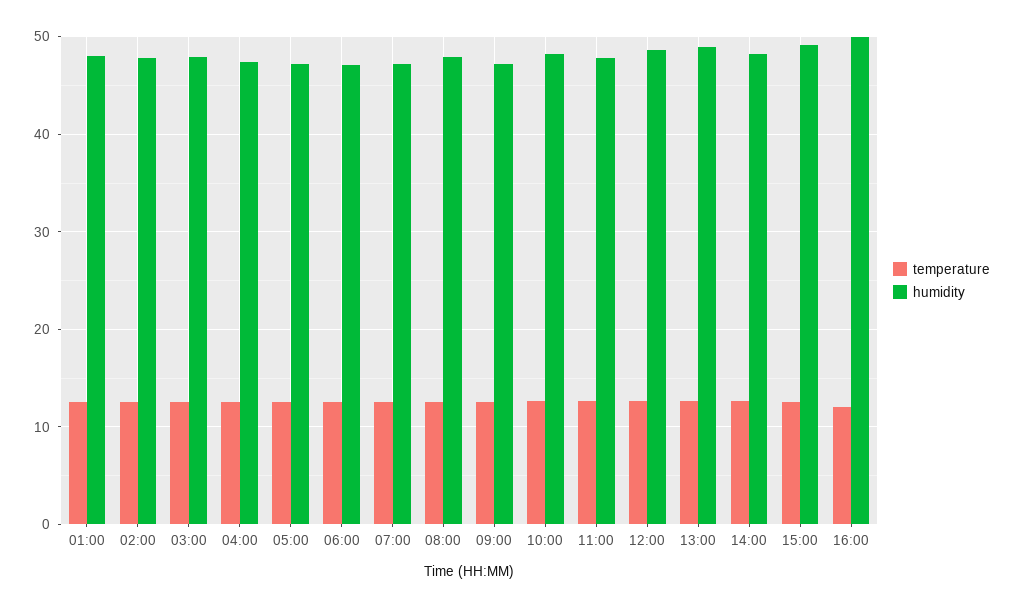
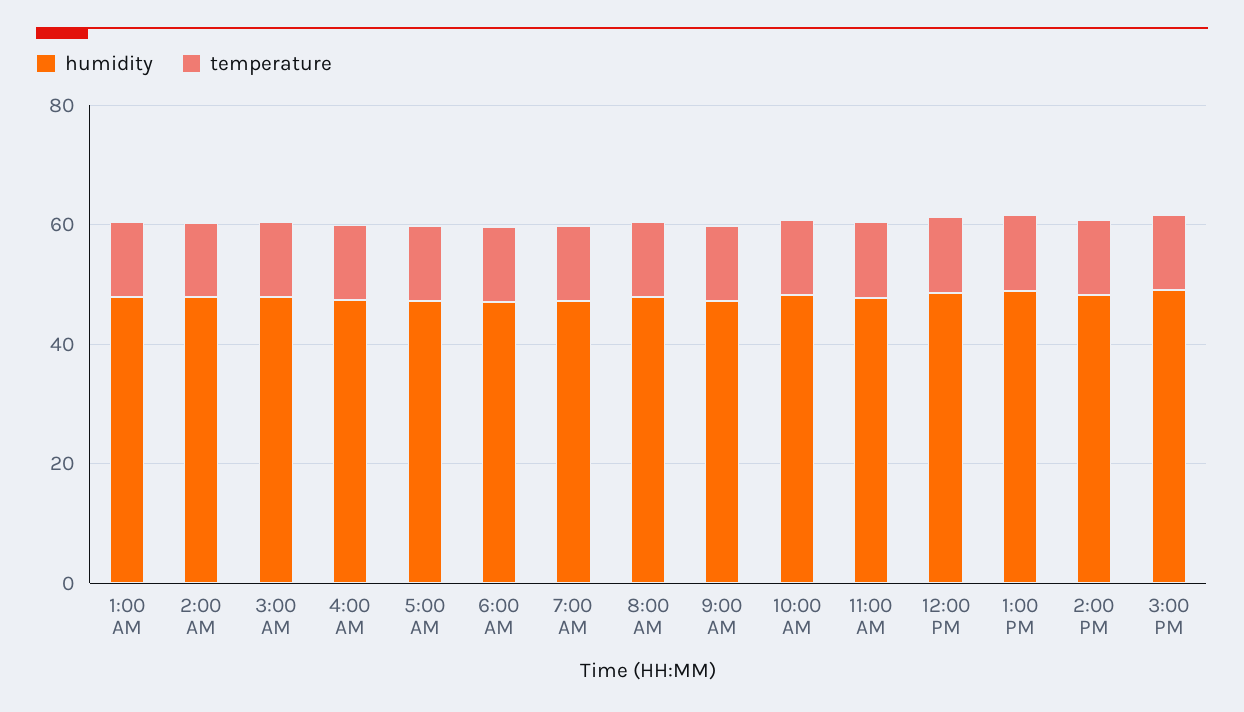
  {
    "temperature": {
      "01:00": 13,
      "02:00": 13,
      "03:00": 13,
      "04:00": 13,
      "05:00": 13,
      "06:00": 13,
      "07:00": 13,
      "08:00": 13,
      "09:00": 13,
      "10:00": 13,
      "11:00": 13,
      "12:00": 13,
      "13:00": 13,
      "14:00": 13,
-     "15:00": 13,
+     "15:00": 13
-     "16:00": 12
    },
    "humidity": {
      "01:00": 48,
      "02:00": 48,
      "03:00": 48,
      "04:00": 47,
      "05:00": 47,
      "06:00": 47,
      "07:00": 47,
      "08:00": 48,
      "09:00": 47,
      "10:00": 48,
      "11:00": 48,
      "12:00": 49,
      "13:00": 49,
      "14:00": 48,
-     "15:00": 49,
+     "15:00": 49
-     "16:00": 50
    }
  }

